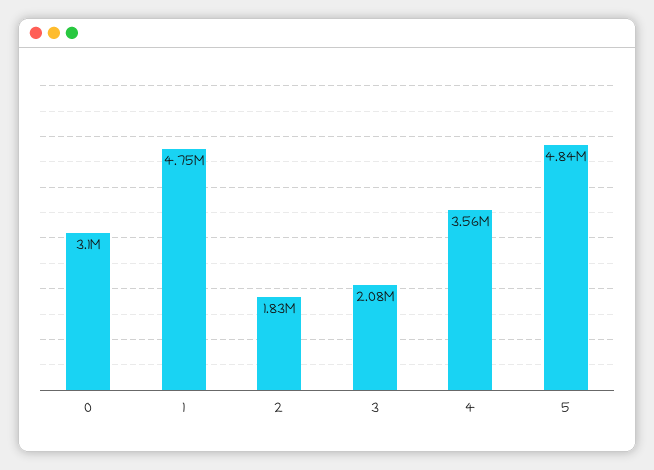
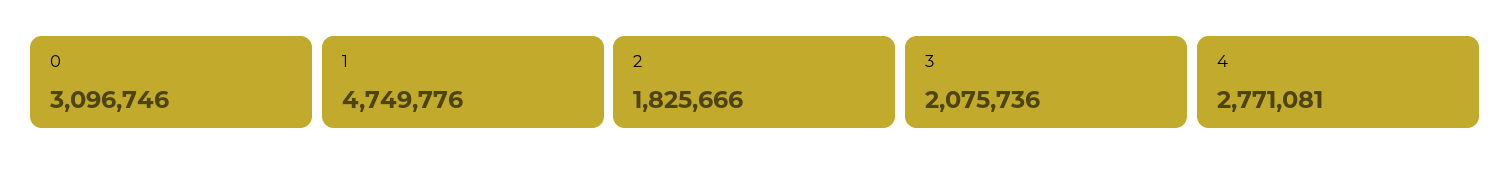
  {
    "0": 3096746,
    "1": 4749776,
    "2": 1825666,
    "3": 2075736,
-   "4": 3560000,
+   "4": 2771081
-   "5": 4840000
  }

